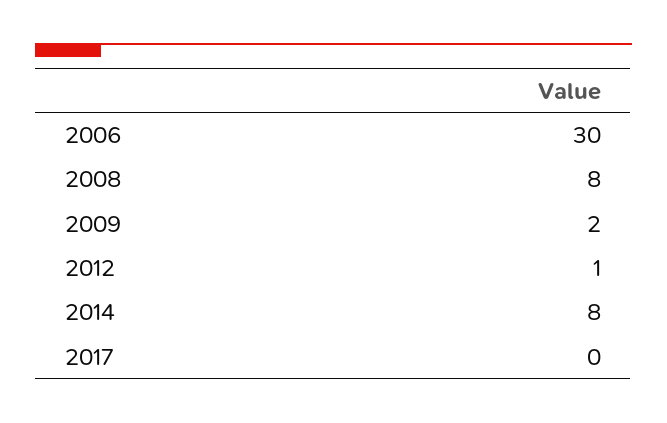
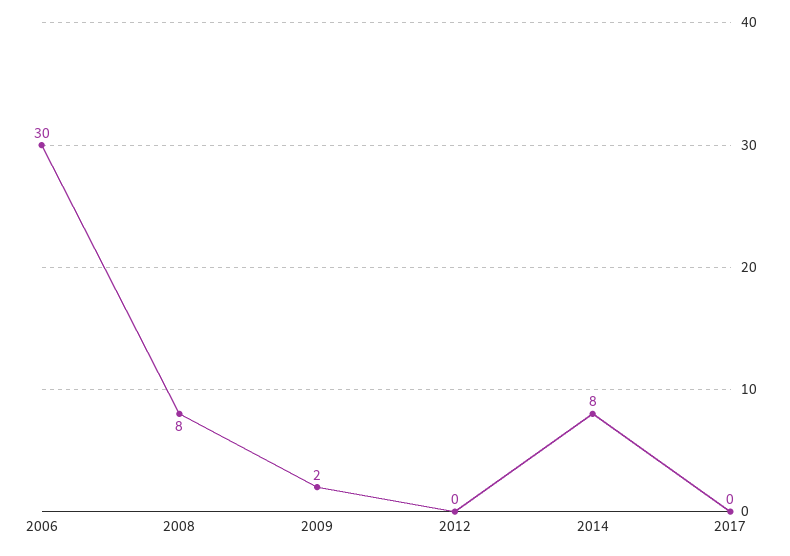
  {
    "2006": 30,
    "2008": 8,
    "2009": 2,
-   "2012": 1,
+   "2012": 0,
    "2014": 8,
    "2017": 0
  }

